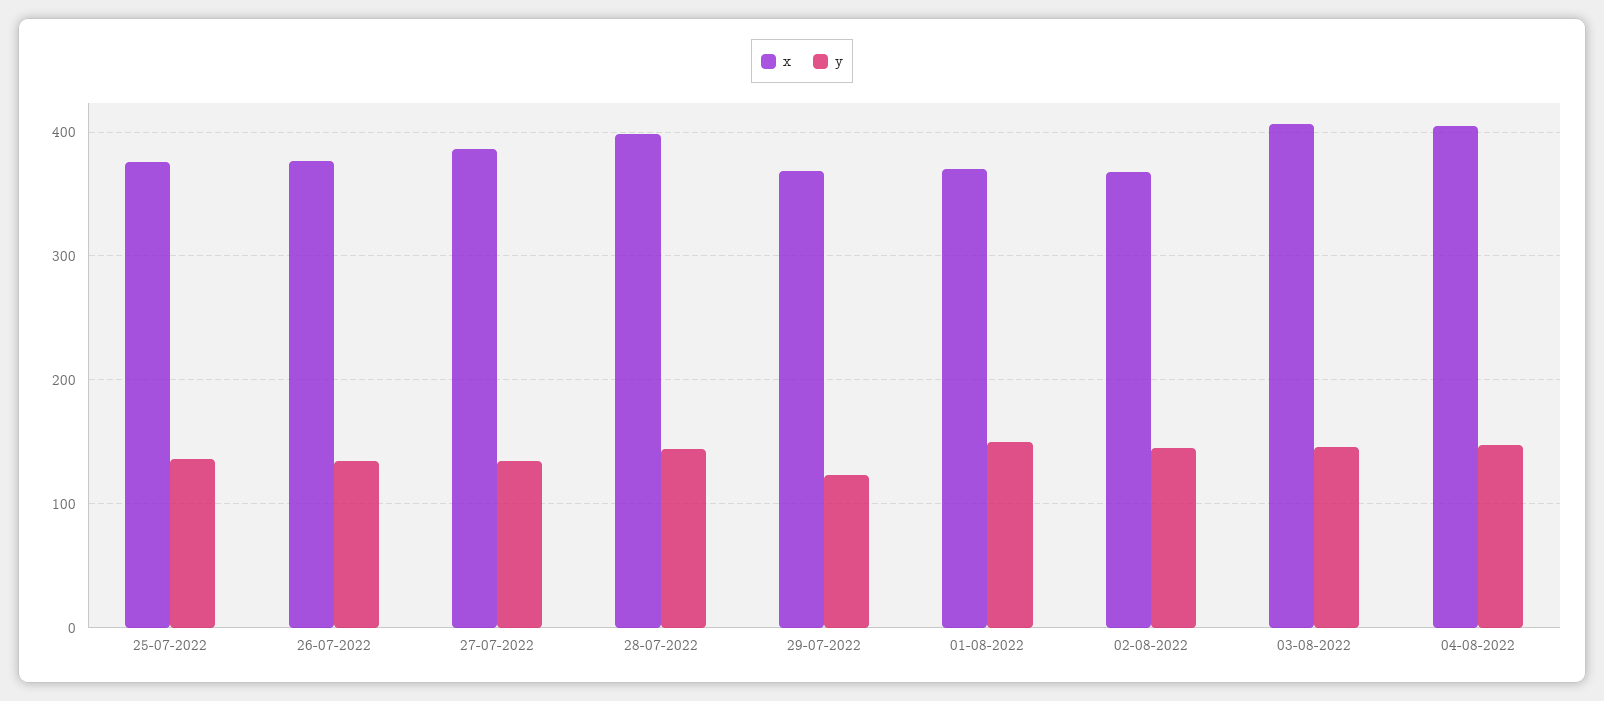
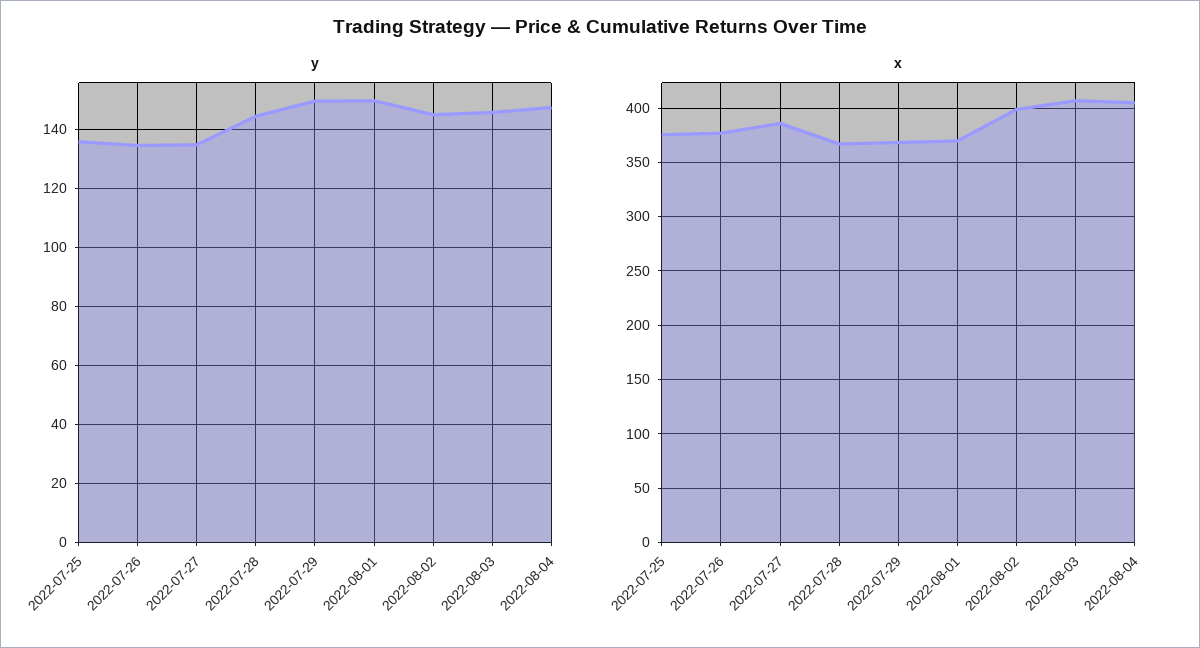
  {
    "x": {
      "25-07-2022": 380,
      "26-07-2022": 380,
      "27-07-2022": 390,
-     "28-07-2022": 400,
+     "28-07-2022": 370,
      "29-07-2022": 370,
      "01-08-2022": 370,
-     "02-08-2022": 370,
+     "02-08-2022": 400,
      "03-08-2022": 410,
      "04-08-2022": 410
    },
    "y": {
      "25-07-2022": 135,
      "26-07-2022": 135,
      "27-07-2022": 135,
      "28-07-2022": 145,
-     "29-07-2022": 120,
+     "29-07-2022": 150,
      "01-08-2022": 150,
      "02-08-2022": 145,
      "03-08-2022": 145,
      "04-08-2022": 147.5
    }
  }

